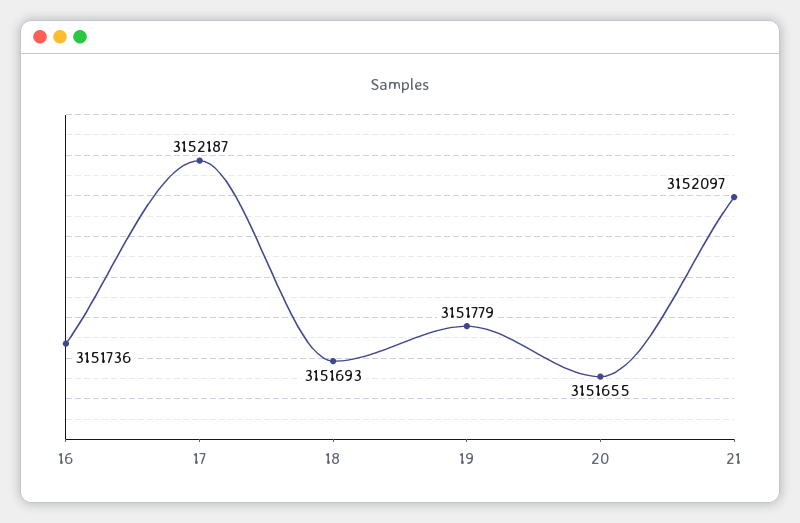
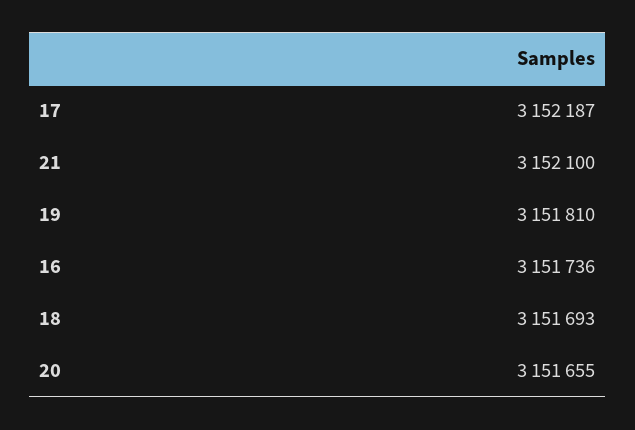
  {
    "16": 3151736,
    "17": 3152187,
    "18": 3151693,
-   "19": 3151779,
+   "19": 3151810,
    "20": 3151655,
-   "21": 3152097
+   "21": 3152100
  }

